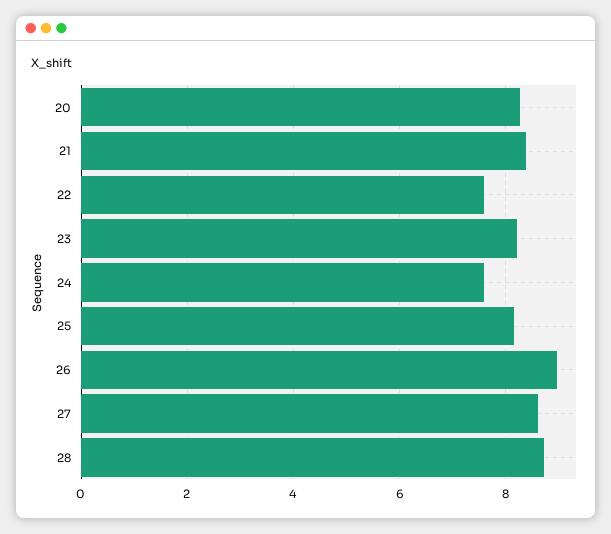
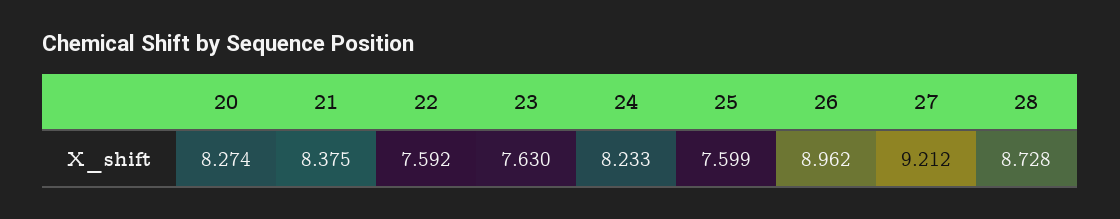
  {
    "20": 8.274,
    "21": 8.375,
    "22": 7.592,
-   "23": 8.2,
+   "23": 7.63,
-   "24": 7.6,
+   "24": 8.233,
-   "25": 8.2,
+   "25": 7.599,
    "26": 8.962,
-   "27": 8.6,
+   "27": 9.212,
    "28": 8.728
  }

